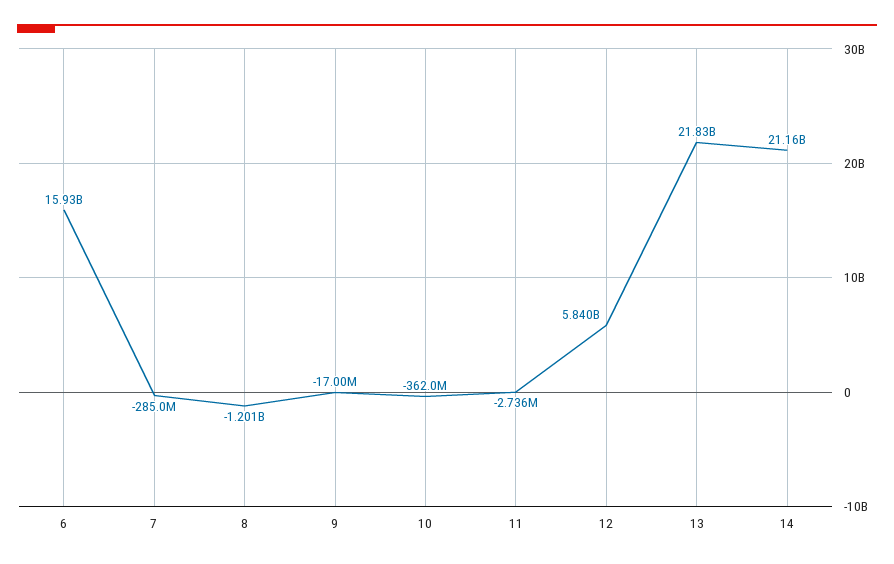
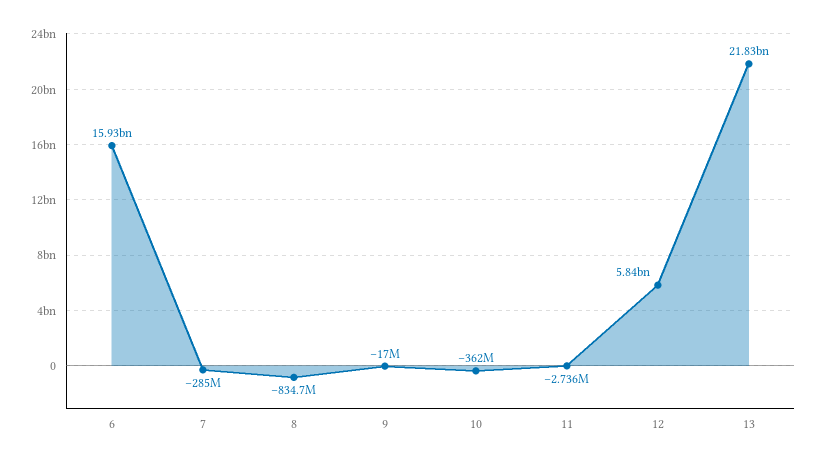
  {
    "6": 15930000000,
    "7": -285000000,
-   "8": -1201000000,
+   "8": -834700000,
    "9": -17000000,
    "10": -362000000,
    "11": -2736000,
    "12": 5840000000,
-   "13": 21830000000,
+   "13": 21830000000
-   "14": 21160000000
  }

